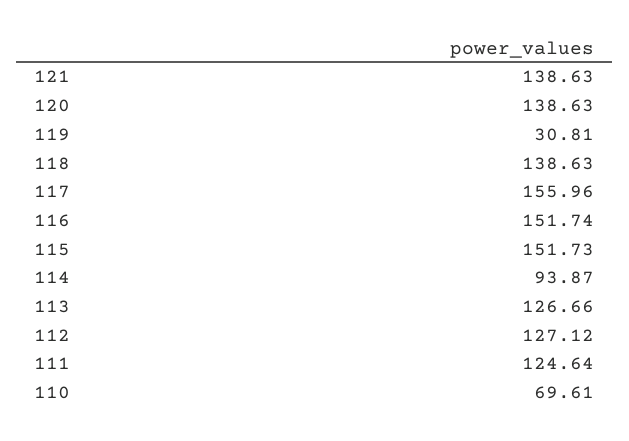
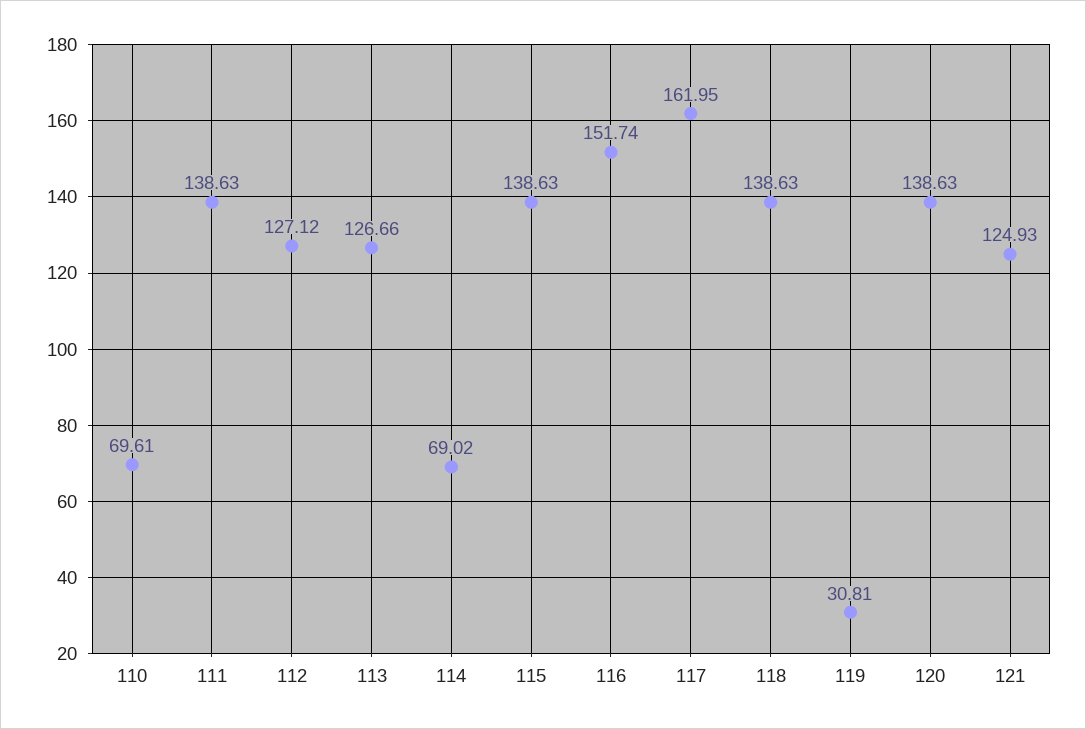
  {
-   "121": 138.63,
+   "121": 124.93,
    "120": 138.63,
    "119": 30.81,
    "118": 138.63,
-   "117": 155.96,
+   "117": 161.95,
    "116": 151.74,
-   "115": 151.73,
+   "115": 138.63,
-   "114": 93.87,
+   "114": 69.02,
    "113": 126.66,
    "112": 127.12,
-   "111": 124.64,
+   "111": 138.63,
    "110": 69.61
  }

